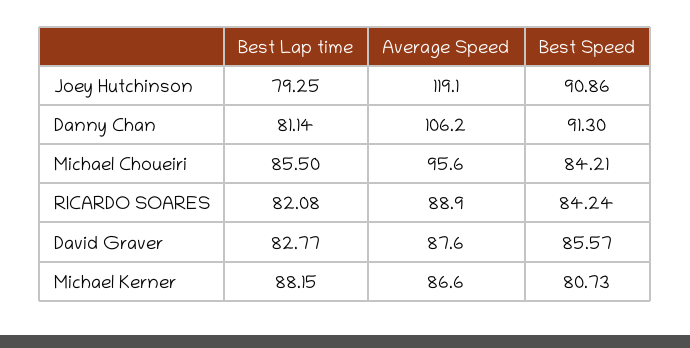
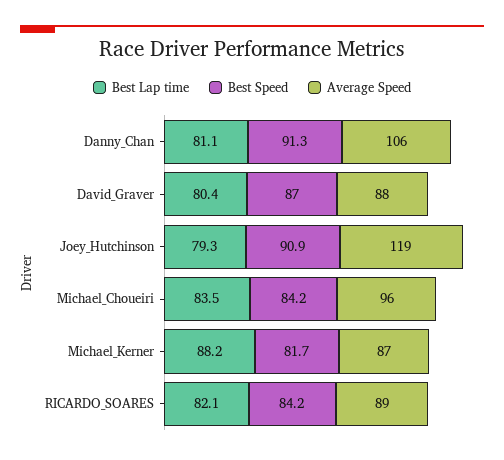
  {
    "Best Lap time": {
      "Joey Hutchinson": 79.25,
      "Danny Chan": 81.14,
-     "Michael Choueiri": 85.5,
+     "Michael Choueiri": 83.5,
      "RICARDO SOARES": 82.08,
-     "David Graver": 82.77,
+     "David Graver": 80.4,
      "Michael Kerner": 88.15
    },
    "Average Speed": {
      "Joey Hutchinson": 119.1,
      "Danny Chan": 106.2,
      "Michael Choueiri": 95.6,
      "RICARDO SOARES": 88.9,
      "David Graver": 87.6,
      "Michael Kerner": 86.6
    },
    "Best Speed": {
      "Joey Hutchinson": 90.86,
      "Danny Chan": 91.3,
      "Michael Choueiri": 84.21,
      "RICARDO SOARES": 84.24,
-     "David Graver": 85.57,
+     "David Graver": 87,
-     "Michael Kerner": 80.73
+     "Michael Kerner": 81.7
    }
  }

